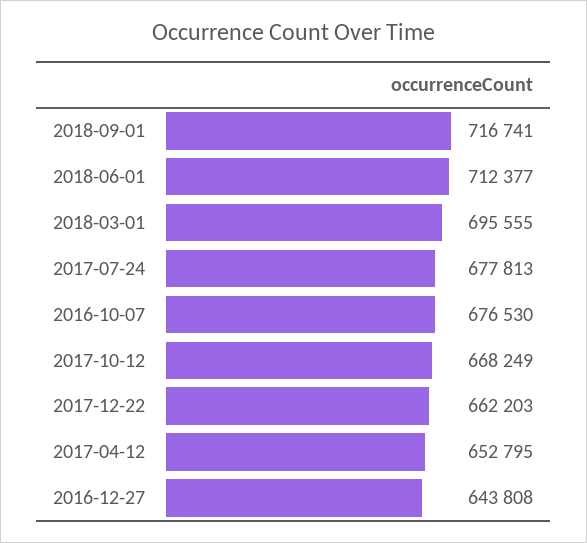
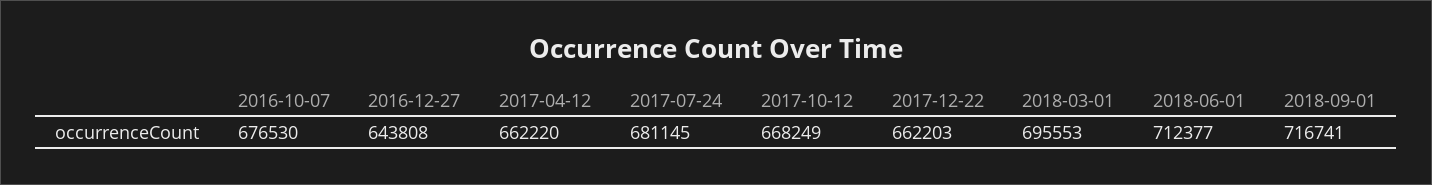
  {
    "2018-09-01": 716741,
    "2018-06-01": 712377,
-   "2018-03-01": 695555,
+   "2018-03-01": 695553,
-   "2017-07-24": 677813,
+   "2017-07-24": 681145,
    "2016-10-07": 676530,
    "2017-10-12": 668249,
    "2017-12-22": 662203,
-   "2017-04-12": 652795,
+   "2017-04-12": 662220,
    "2016-12-27": 643808
  }

